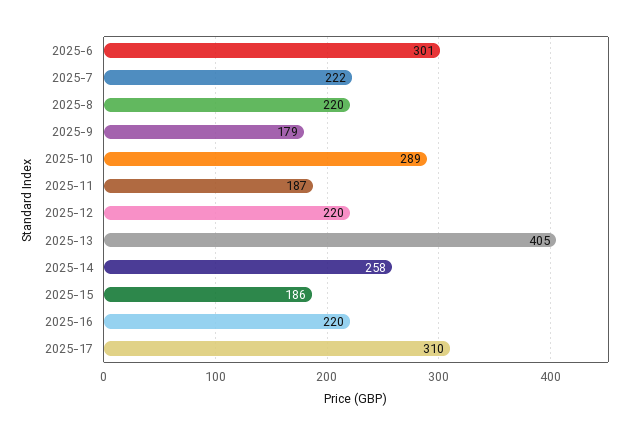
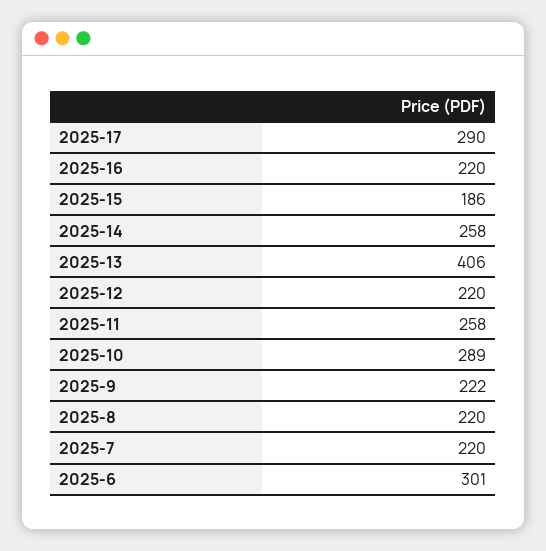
  {
    "2025-6": 301,
-   "2025-7": 222,
+   "2025-7": 220,
    "2025-8": 220,
-   "2025-9": 179,
+   "2025-9": 222,
    "2025-10": 289,
-   "2025-11": 187,
+   "2025-11": 258,
    "2025-12": 220,
-   "2025-13": 405,
+   "2025-13": 406,
    "2025-14": 258,
    "2025-15": 186,
    "2025-16": 220,
-   "2025-17": 310
+   "2025-17": 290
  }

